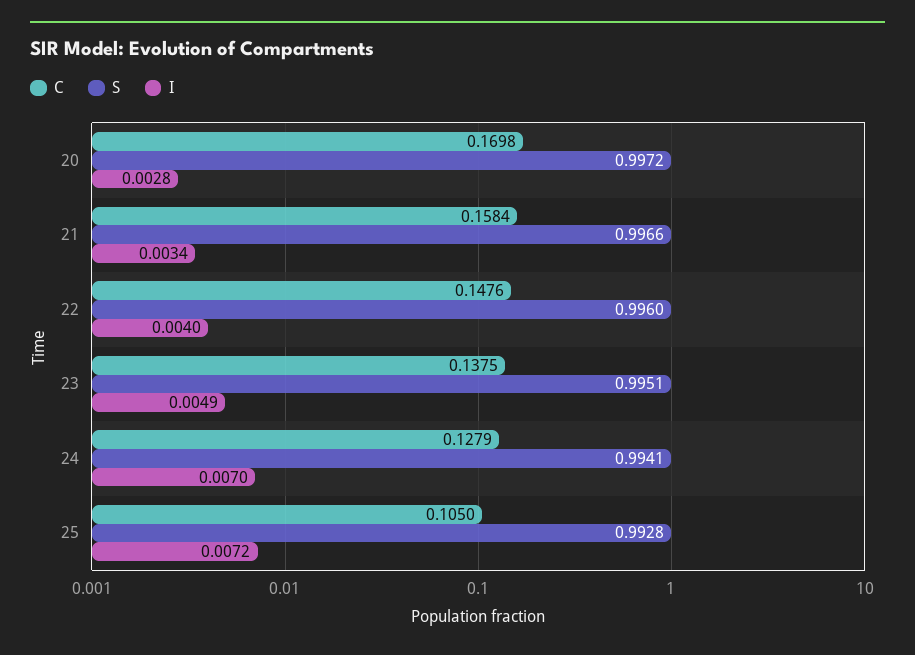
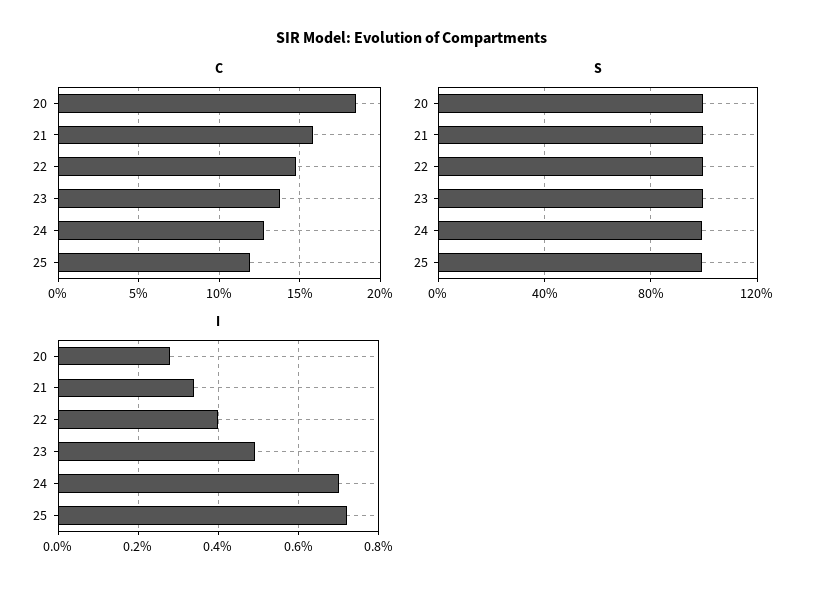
  {
    "C": {
-     "20": 0.1698,
+     "20": 0.185,
      "21": 0.1584,
      "22": 0.1476,
      "23": 0.1375,
      "24": 0.1279,
-     "25": 0.105
+     "25": 0.12
    },
    "S": {
      "20": 0.9972,
      "21": 0.9966,
      "22": 0.996,
      "23": 0.9951,
      "24": 0.9941,
      "25": 0.9928
    },
    "I": {
      "20": 0.0028,
      "21": 0.0034,
      "22": 0.004,
      "23": 0.0049,
      "24": 0.007,
      "25": 0.0072
    }
  }

